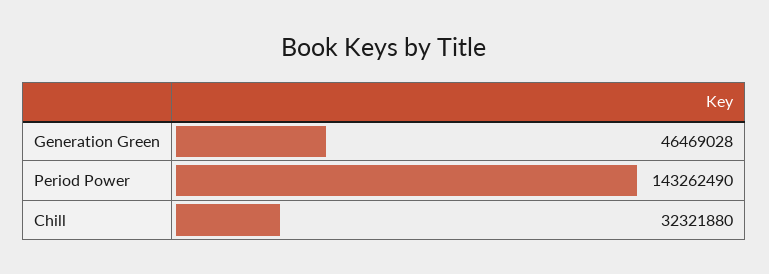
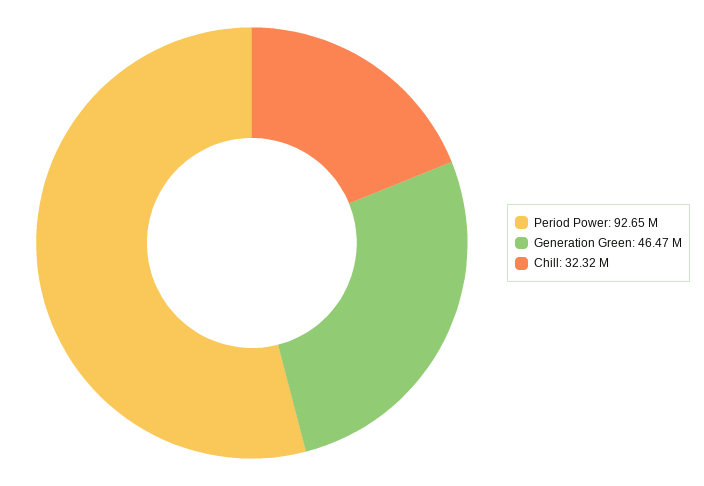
  {
    "Generation Green": 46469028,
-   "Period Power": 143262490,
+   "Period Power": 92650000,
    "Chill": 32321880
  }

